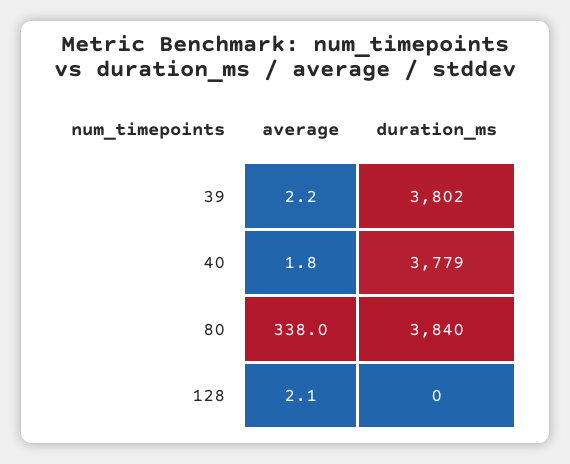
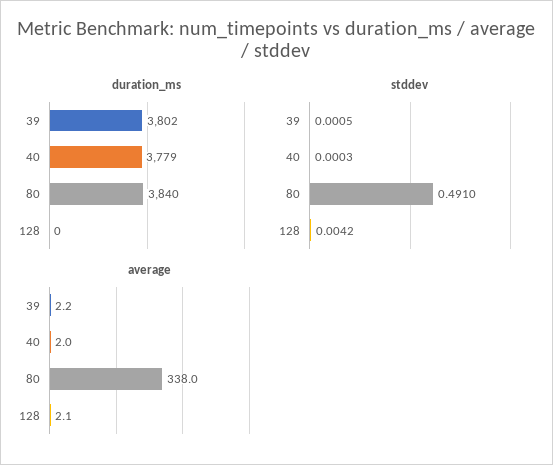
  {
    "average": {
      "39": 2.2,
-     "40": 1.8,
+     "40": 2,
      "80": 338,
      "128": 2.1
    },
    "duration_ms": {
      "39": 3802,
      "40": 3779,
      "80": 3840,
      "128": 0
-   }
+   },
+   "stddev": {
+     "39": 0.0005,
+     "40": 0.0003,
+     "80": 0.491,
+     "128": 0.0042
+   }
  }

